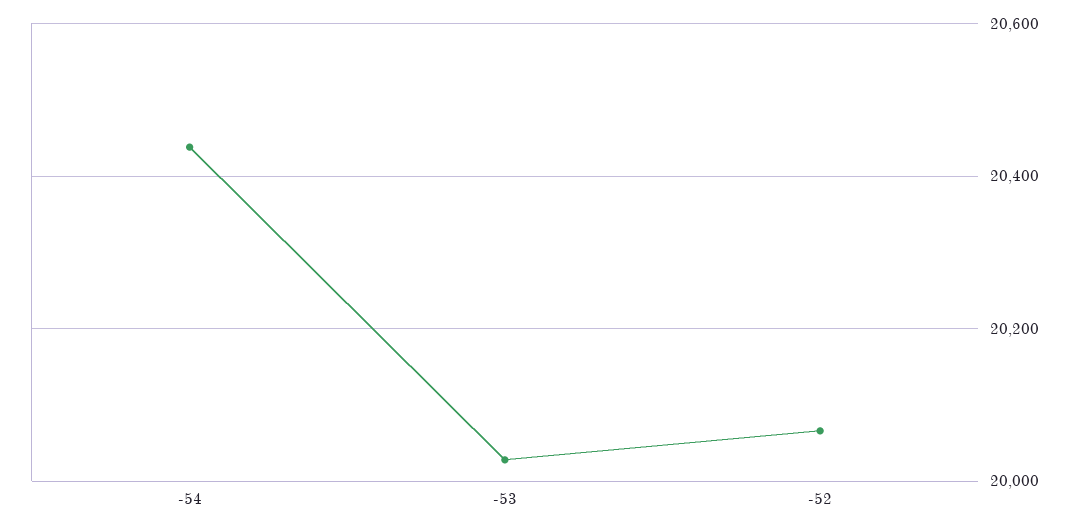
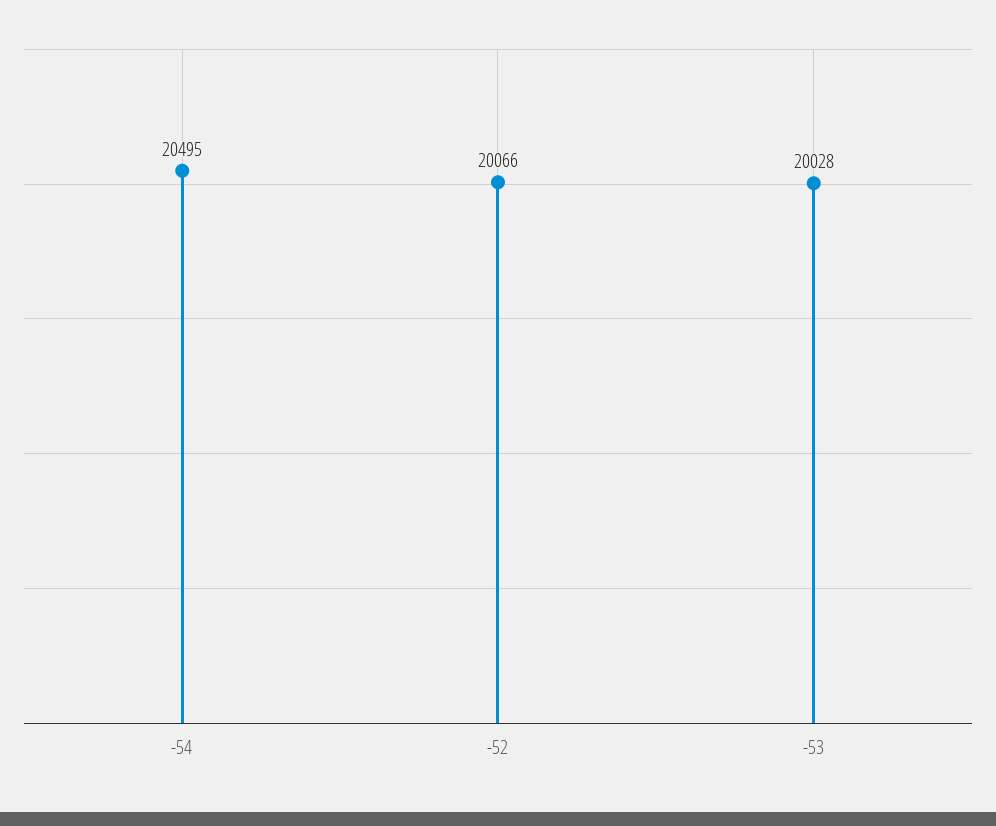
  {
-   "-54": 20440,
+   "-54": 20495,
    "-53": 20028,
    "-52": 20066
  }

